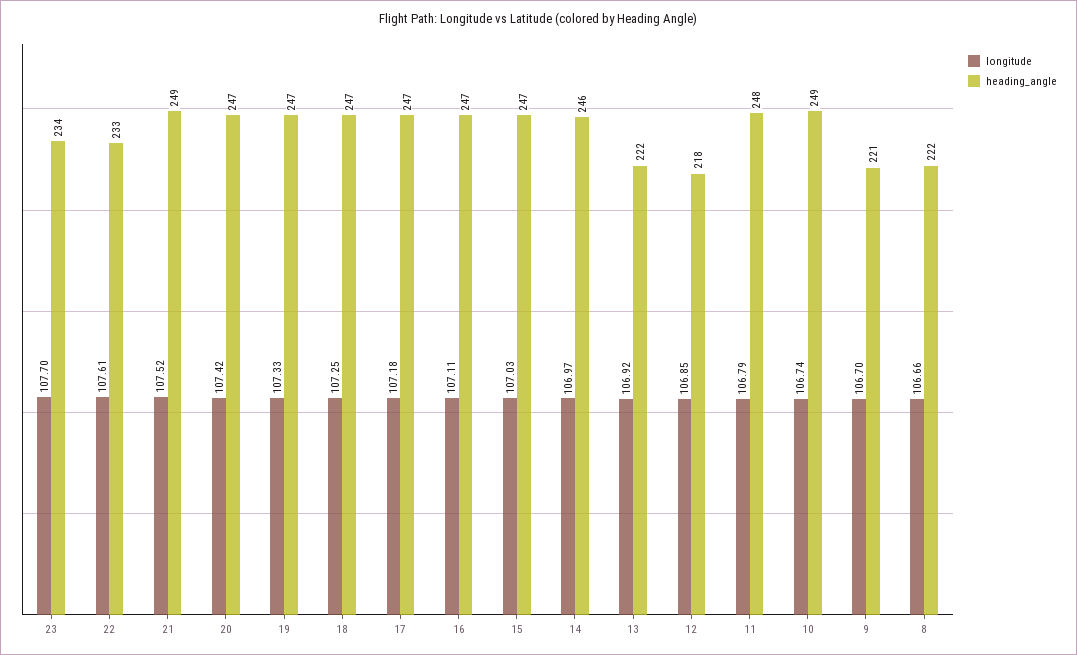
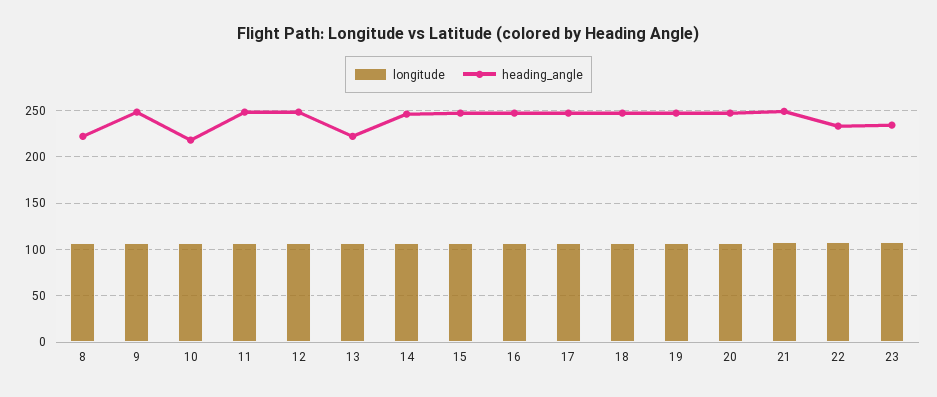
  {
    "longitude": {
      "23": 107.7,
      "22": 107.61,
      "21": 107.52,
      "20": 107.42,
      "19": 107.33,
      "18": 107.25,
      "17": 107.18,
      "16": 107.11,
      "15": 107.03,
      "14": 106.97,
      "13": 106.92,
      "12": 106.85,
      "11": 106.79,
      "10": 106.74,
      "9": 106.7,
      "8": 106.66
    },
    "heading_angle": {
      "23": 234,
      "22": 233,
      "21": 249,
      "20": 247,
      "19": 247,
      "18": 247,
      "17": 247,
      "16": 247,
      "15": 247,
      "14": 246,
      "13": 222,
-     "12": 218,
+     "12": 250,
      "11": 248,
-     "10": 249,
+     "10": 220,
-     "9": 221,
+     "9": 250,
      "8": 222
    }
  }

